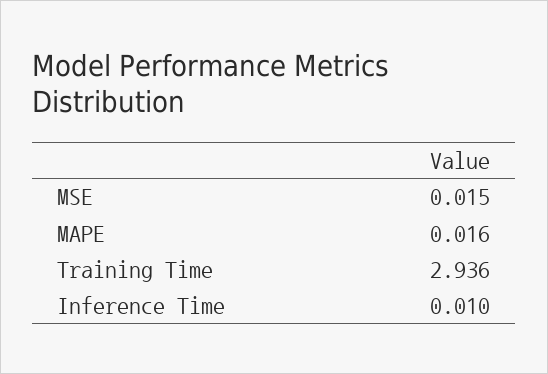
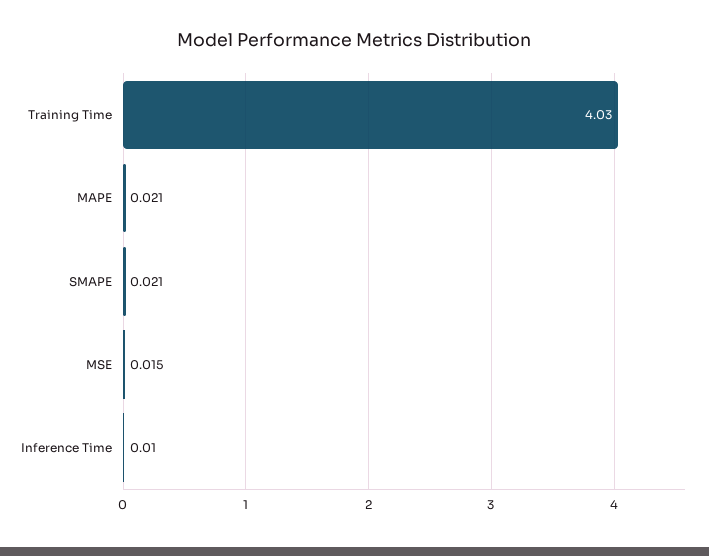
  {
    "MSE": 0.015,
-   "MAPE": 0.016,
+   "MAPE": 0.021,
-   "Training Time": 2.936,
+   "Training Time": 4.03,
-   "Inference Time": 0.01
+   "Inference Time": 0.01,
+   "SMAPE": 0.021
  }

